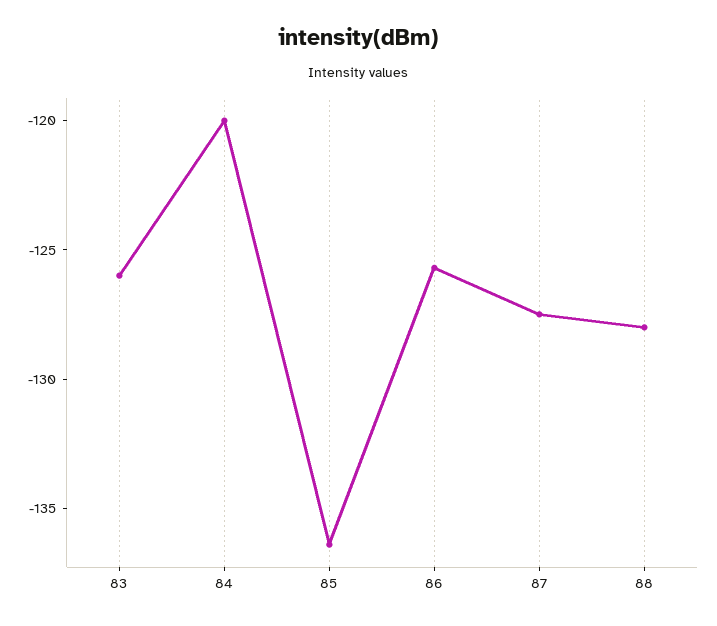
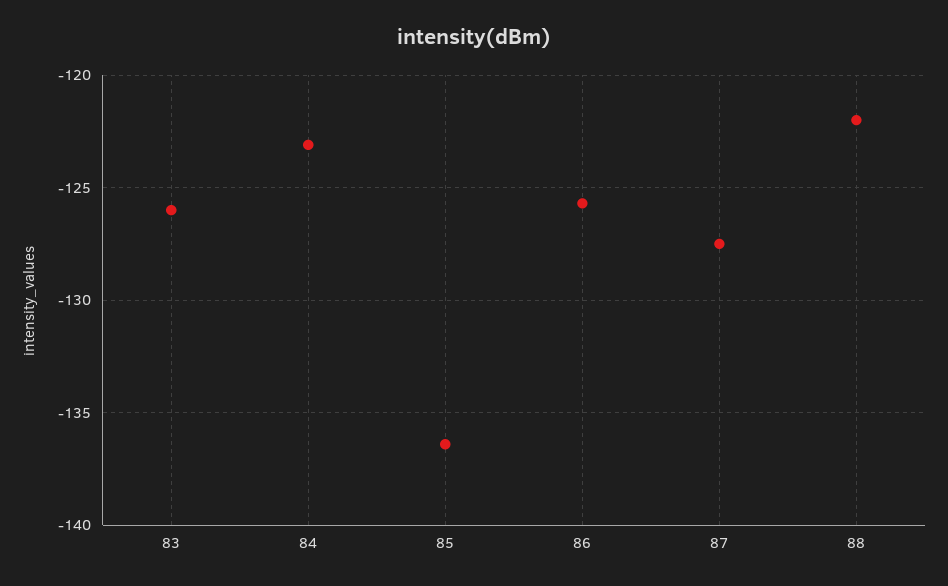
  {
    "83": -126,
-   "84": -120,
+   "84": -123,
    "85": -136.5,
    "86": -125.5,
    "87": -127.5,
-   "88": -128
+   "88": -122
  }

